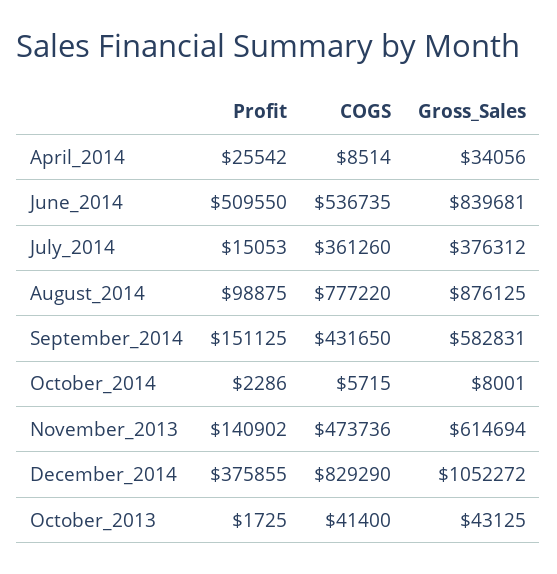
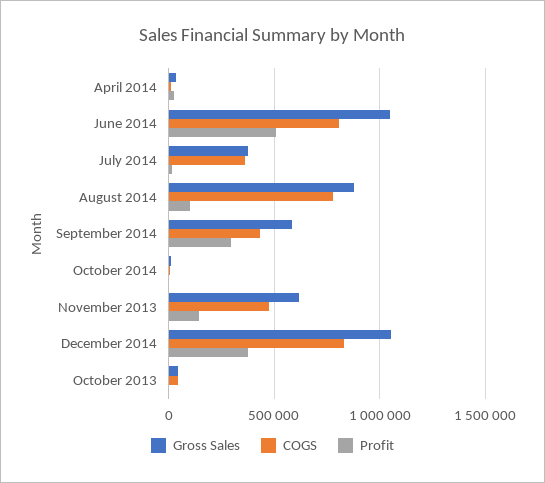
  {
    "Profit": {
      "April_2014": 25542,
      "June_2014": 509550,
      "July_2014": 15053,
      "August_2014": 98875,
-     "September_2014": 151125,
+     "September_2014": 300000,
      "October_2014": 2286,
      "November_2013": 140902,
      "December_2014": 375855,
      "October_2013": 1725
    },
    "COGS": {
      "April_2014": 8514,
-     "June_2014": 536735,
+     "June_2014": 800000,
      "July_2014": 361260,
      "August_2014": 777220,
      "September_2014": 431650,
      "October_2014": 5715,
      "November_2013": 473736,
      "December_2014": 829290,
      "October_2013": 41400
    },
    "Gross_Sales": {
      "April_2014": 34056,
-     "June_2014": 839681,
+     "June_2014": 1050000,
      "July_2014": 376312,
      "August_2014": 876125,
      "September_2014": 582831,
      "October_2014": 8001,
      "November_2013": 614694,
      "December_2014": 1052272,
      "October_2013": 43125
    }
  }

